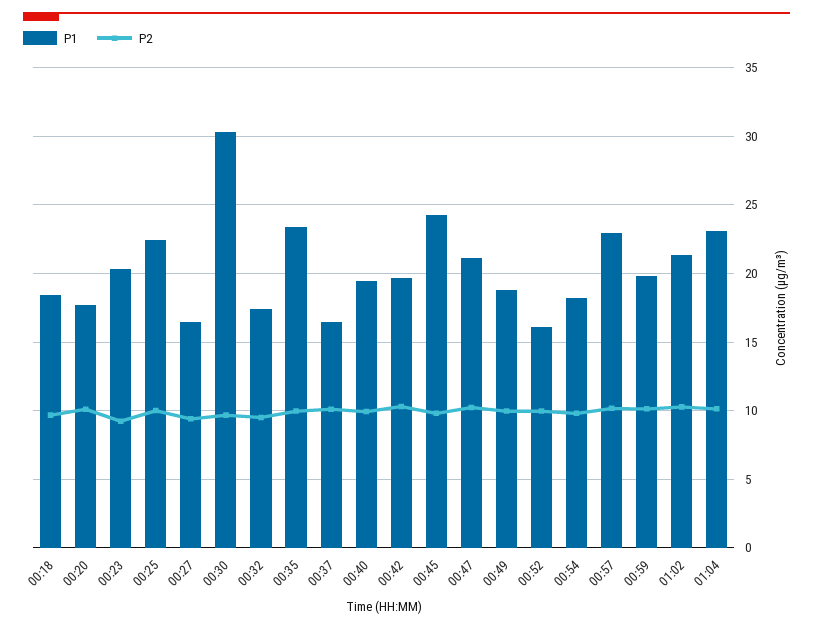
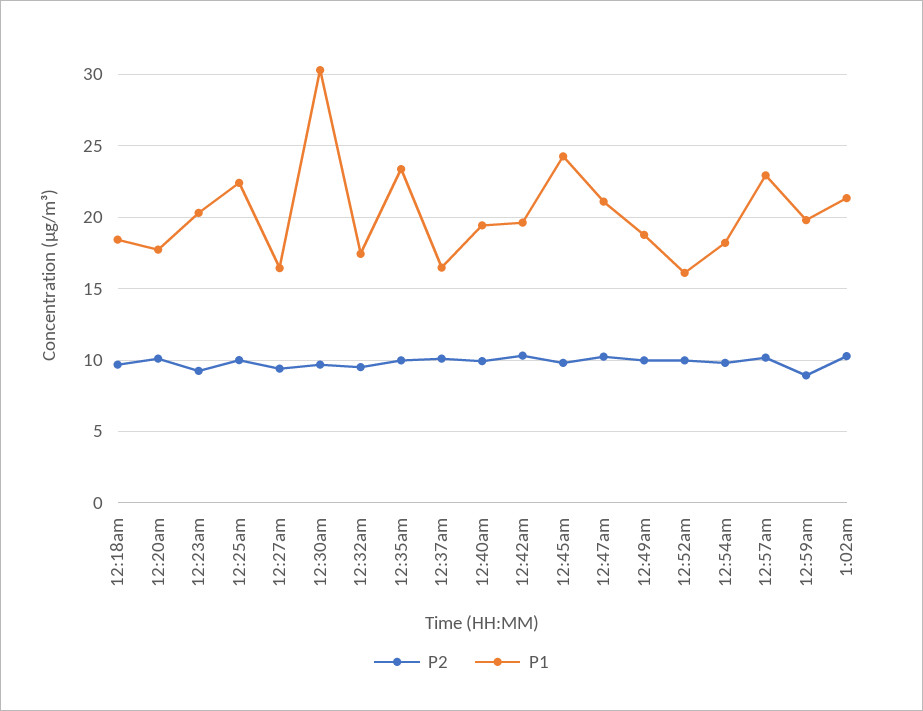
  {
    "P1": {
      "00:18": 18.5,
      "00:20": 17.5,
      "00:23": 20.5,
      "00:25": 22.5,
      "00:27": 16.5,
      "00:30": 30.5,
      "00:32": 17.5,
      "00:35": 23.5,
      "00:37": 16.5,
      "00:40": 19.5,
      "00:42": 19.5,
      "00:45": 24.5,
      "00:47": 21,
      "00:49": 19,
      "00:52": 16,
      "00:54": 18,
      "00:57": 23,
      "00:59": 20,
-     "01:02": 21.5,
+     "01:02": 21.5
-     "01:04": 23
    },
    "P2": {
      "00:18": 9.5,
      "00:20": 10,
      "00:23": 9,
      "00:25": 10,
      "00:27": 9.5,
      "00:30": 9.5,
      "00:32": 9.5,
      "00:35": 10,
      "00:37": 10,
      "00:40": 10,
      "00:42": 10.5,
      "00:45": 10,
      "00:47": 10,
      "00:49": 10,
      "00:52": 10,
      "00:54": 10,
      "00:57": 10,
-     "00:59": 10,
+     "00:59": 9,
-     "01:02": 10.5,
+     "01:02": 10.5
-     "01:04": 10
    }
  }

